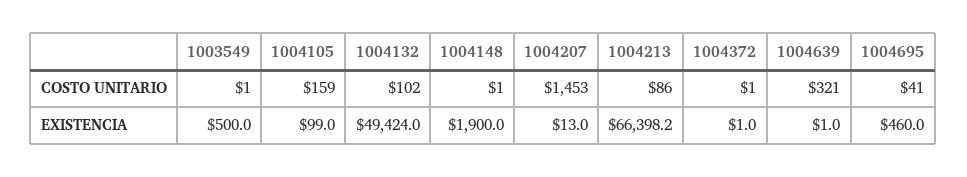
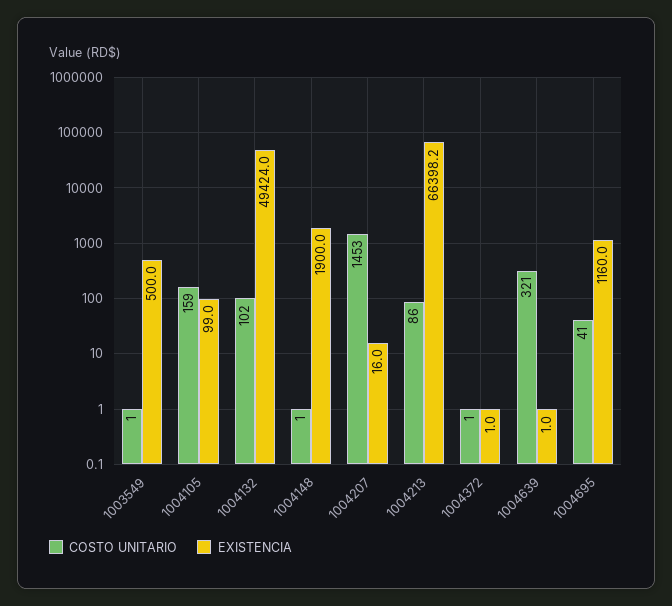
  {
    "COSTO UNITARIO": {
      "1003549": 1,
      "1004105": 159,
      "1004132": 102,
      "1004148": 1,
      "1004207": 1453,
      "1004213": 86,
      "1004372": 1,
      "1004639": 321,
      "1004695": 41
    },
    "EXISTENCIA": {
      "1003549": 500,
      "1004105": 99,
      "1004132": 49424,
      "1004148": 1900,
-     "1004207": 13,
+     "1004207": 16,
      "1004213": 66398.2,
      "1004372": 1,
      "1004639": 1,
-     "1004695": 460
+     "1004695": 1160
    }
  }

